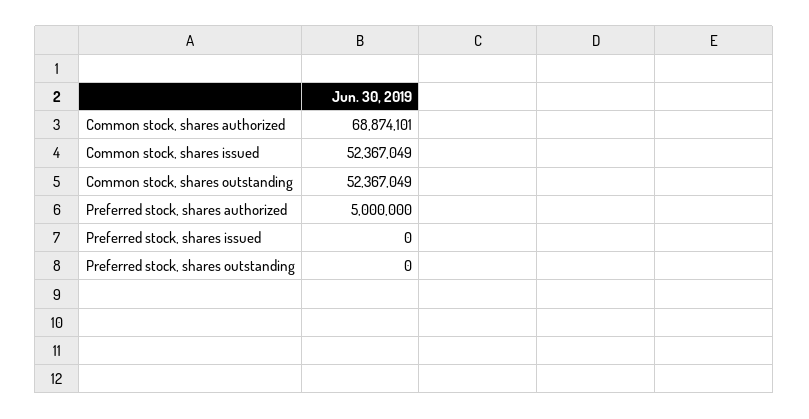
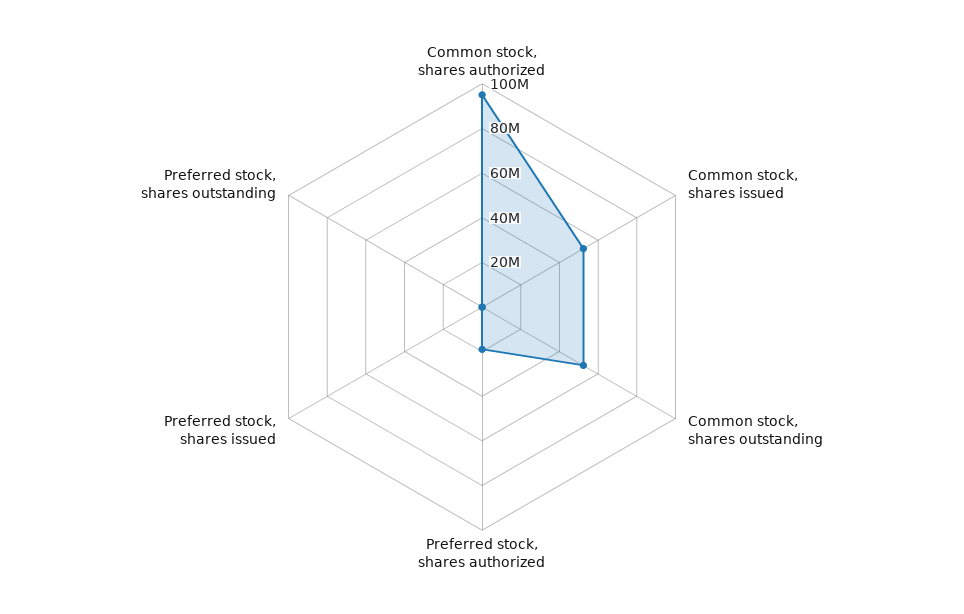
  {
-   "Common stock, shares authorized": 68874101,
+   "Common stock, shares authorized": 95000000,
    "Common stock, shares issued": 52367049,
    "Common stock, shares outstanding": 52367049,
-   "Preferred stock, shares authorized": 5000000,
+   "Preferred stock, shares authorized": 20000000,
    "Preferred stock, shares issued": 0,
    "Preferred stock, shares outstanding": 0
  }

